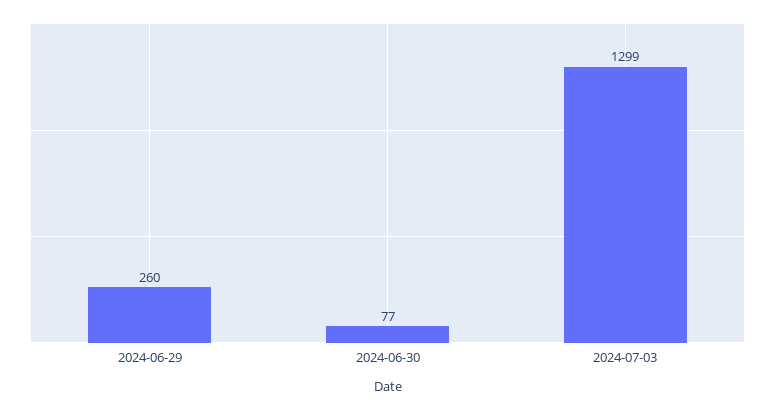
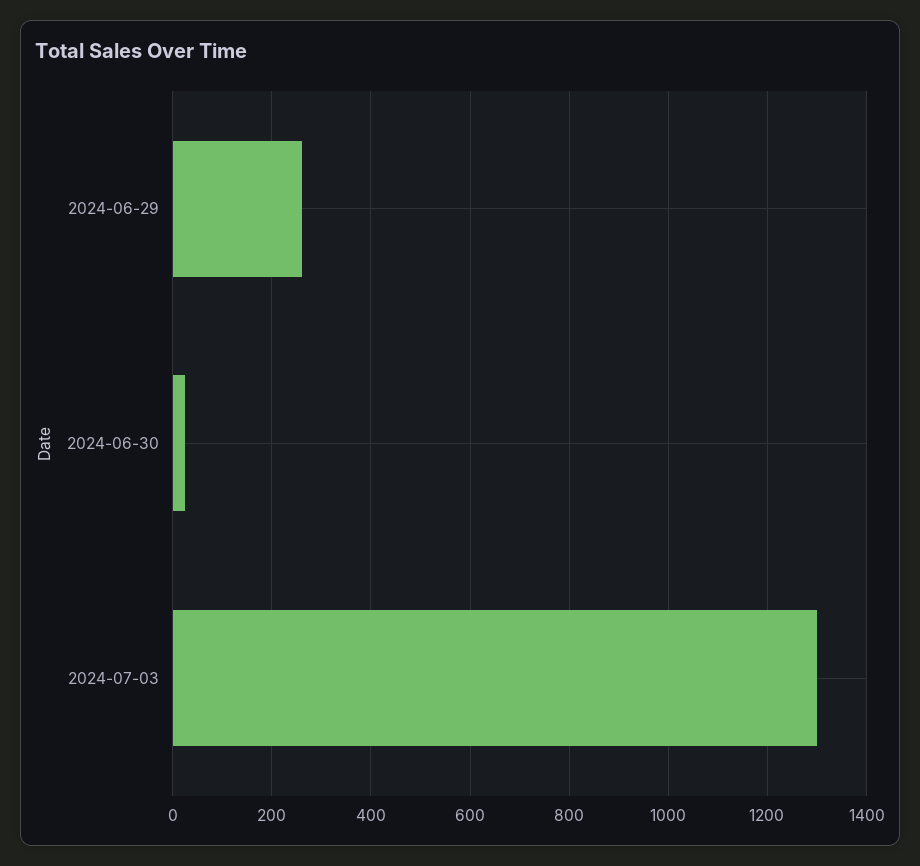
  {
    "2024-06-29": 260,
-   "2024-06-30": 77,
+   "2024-06-30": 20,
    "2024-07-03": 1299
  }

